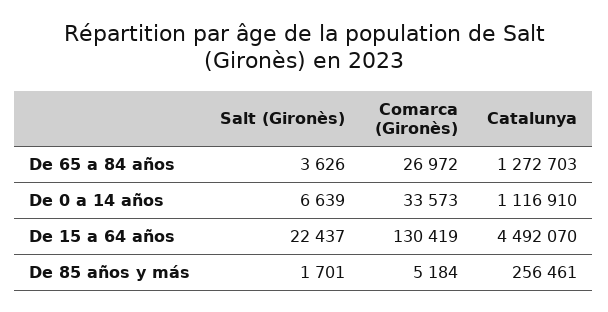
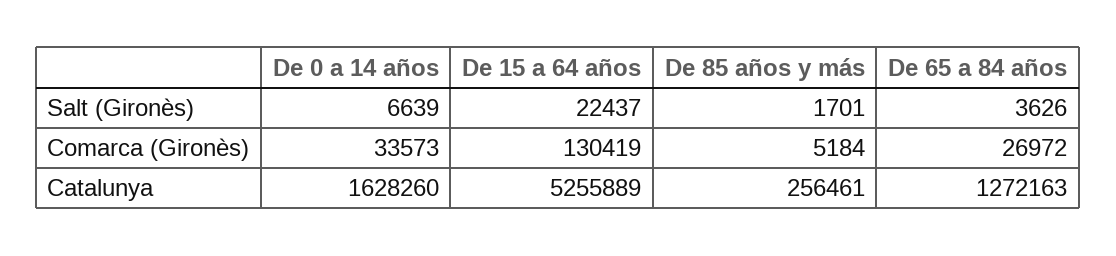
  {
    "Salt (Gironès)": {
      "De 65 a 84 años": 3626,
      "De 0 a 14 años": 6639,
      "De 15 a 64 años": 22437,
      "De 85 años y más": 1701
    },
    "Comarca (Gironès)": {
      "De 65 a 84 años": 26972,
      "De 0 a 14 años": 33573,
      "De 15 a 64 años": 130419,
      "De 85 años y más": 5184
    },
    "Catalunya": {
-     "De 65 a 84 años": 1272703,
+     "De 65 a 84 años": 1272163,
-     "De 0 a 14 años": 1116910,
+     "De 0 a 14 años": 1628260,
-     "De 15 a 64 años": 4492070,
+     "De 15 a 64 años": 5255889,
      "De 85 años y más": 256461
    }
  }

